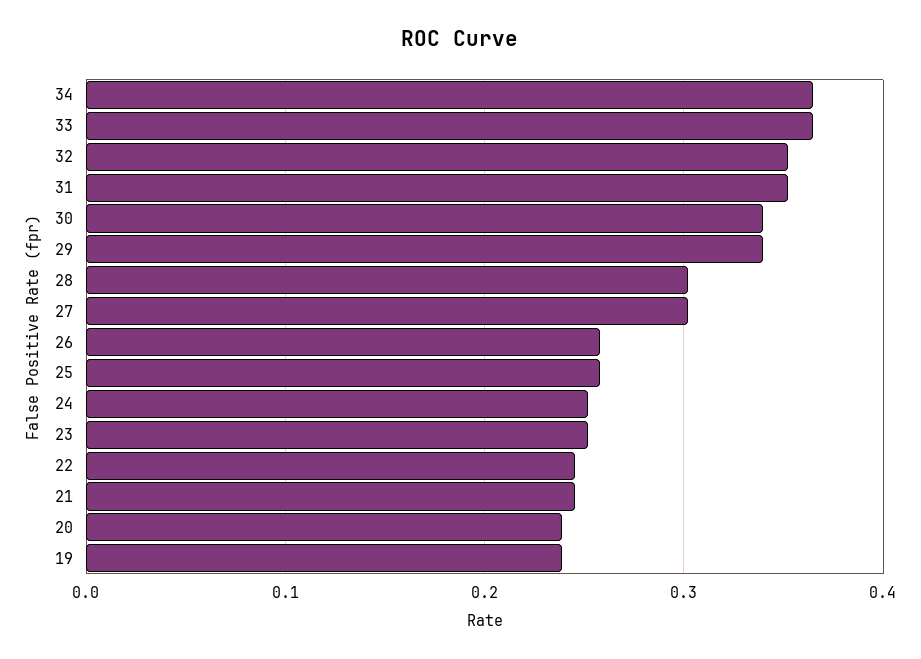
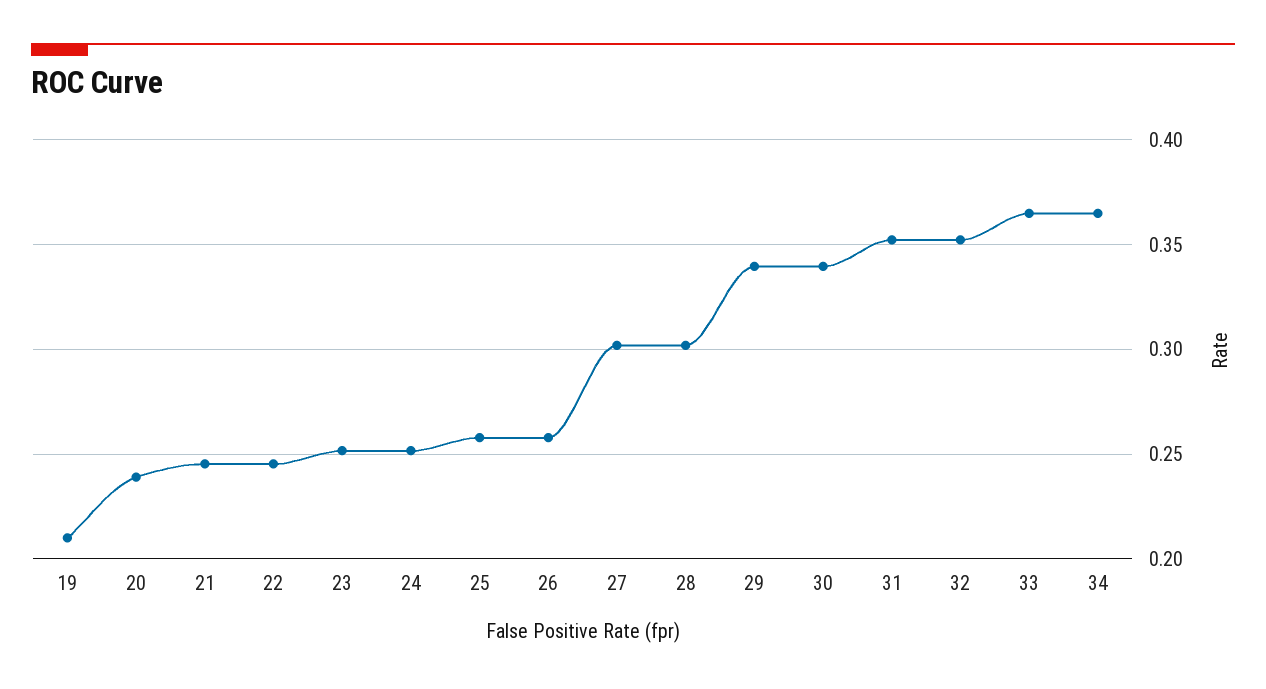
  {
    "34": 0.365,
    "33": 0.365,
    "32": 0.35,
    "31": 0.35,
    "30": 0.34,
    "29": 0.34,
    "28": 0.3,
    "27": 0.3,
    "26": 0.26,
    "25": 0.26,
    "24": 0.25,
    "23": 0.25,
    "22": 0.245,
    "21": 0.245,
    "20": 0.24,
-   "19": 0.24
+   "19": 0.21
  }

